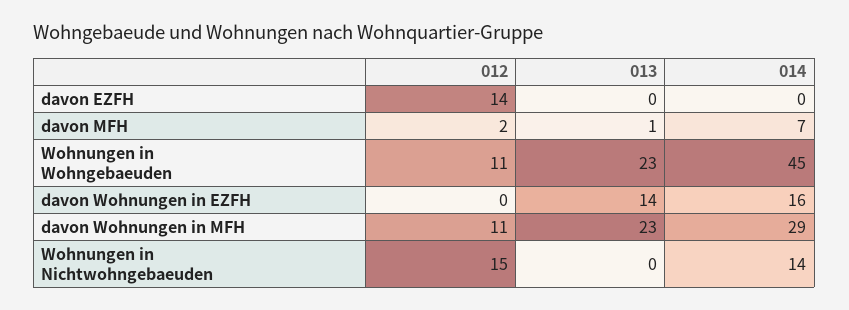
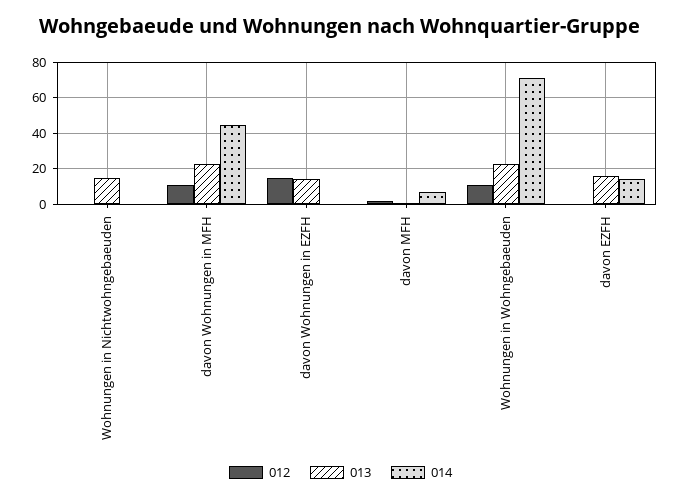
  {
    "012": {
-     "davon EZFH": 14,
+     "davon EZFH": 0,
      "davon MFH": 2,
      "Wohnungen in Wohngebaeuden": 11,
-     "davon Wohnungen in EZFH": 0,
+     "davon Wohnungen in EZFH": 15,
      "davon Wohnungen in MFH": 11,
-     "Wohnungen in Nichtwohngebaeuden": 15
+     "Wohnungen in Nichtwohngebaeuden": 0
    },
    "013": {
-     "davon EZFH": 0,
+     "davon EZFH": 15,
      "davon MFH": 1,
      "Wohnungen in Wohngebaeuden": 23,
      "davon Wohnungen in EZFH": 14,
      "davon Wohnungen in MFH": 23,
-     "Wohnungen in Nichtwohngebaeuden": 0
+     "Wohnungen in Nichtwohngebaeuden": 15
    },
    "014": {
-     "davon EZFH": 0,
+     "davon EZFH": 15,
      "davon MFH": 7,
-     "Wohnungen in Wohngebaeuden": 45,
+     "Wohnungen in Wohngebaeuden": 70,
-     "davon Wohnungen in EZFH": 16,
+     "davon Wohnungen in EZFH": 0,
-     "davon Wohnungen in MFH": 29,
+     "davon Wohnungen in MFH": 45,
-     "Wohnungen in Nichtwohngebaeuden": 14
+     "Wohnungen in Nichtwohngebaeuden": 0
    }
  }

